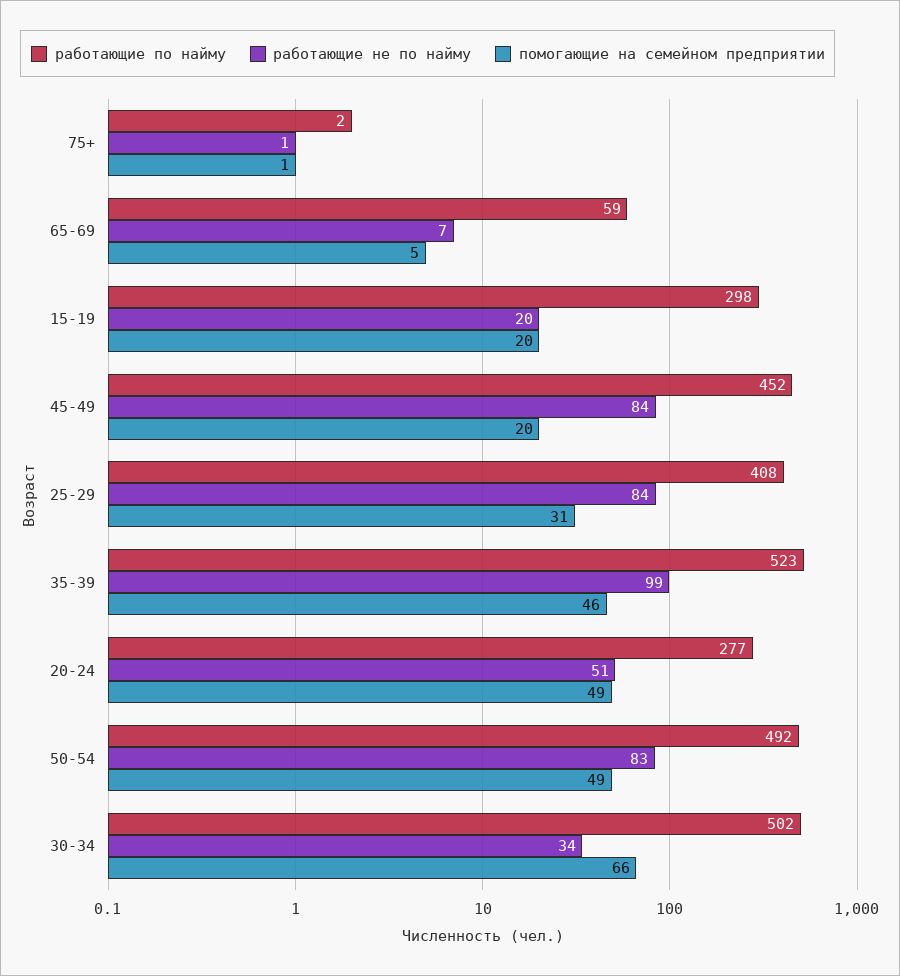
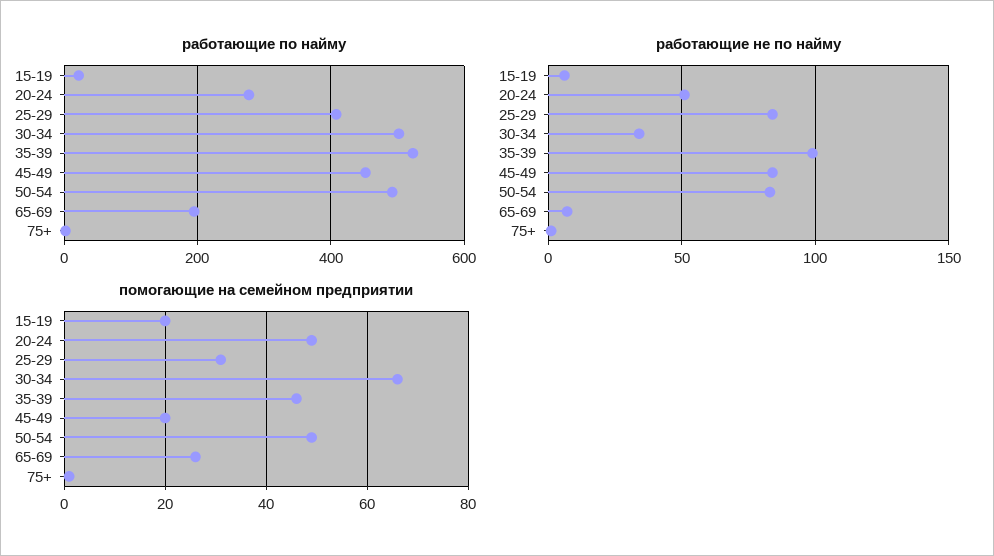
  {
    "работающие по найму": {
      "75+": 2,
-     "65-69": 59,
+     "65-69": 200,
-     "15-19": 298,
+     "15-19": 20,
      "45-49": 452,
      "25-29": 408,
      "35-39": 523,
      "20-24": 277,
      "50-54": 492,
      "30-34": 502
    },
    "работающие не по найму": {
      "75+": 1,
      "65-69": 7,
-     "15-19": 20,
+     "15-19": 5,
      "45-49": 84,
      "25-29": 84,
      "35-39": 99,
      "20-24": 51,
      "50-54": 83,
      "30-34": 34
    },
    "помогающие на семейном предприятии": {
      "75+": 1,
-     "65-69": 5,
+     "65-69": 25,
      "15-19": 20,
      "45-49": 20,
      "25-29": 31,
      "35-39": 46,
      "20-24": 49,
      "50-54": 49,
      "30-34": 66
    }
  }

